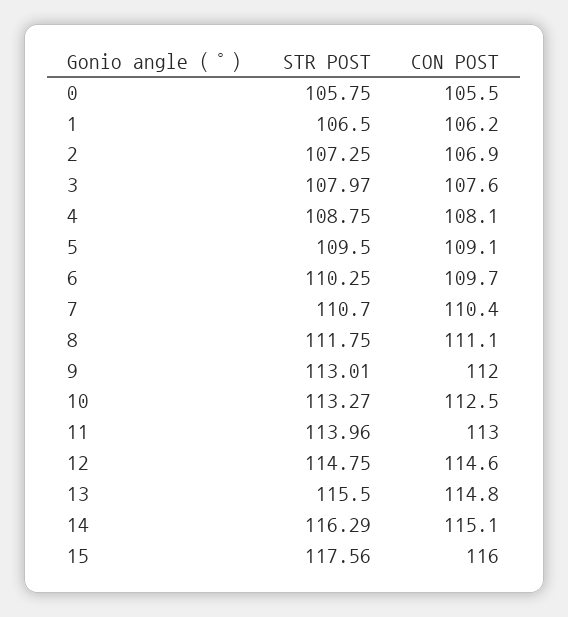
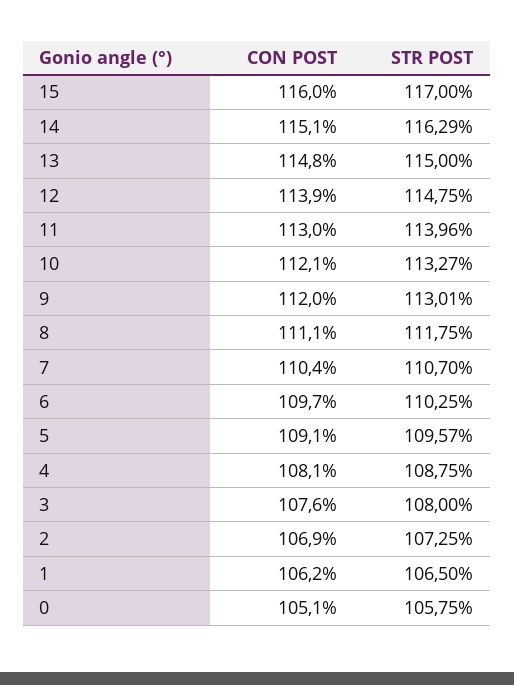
  {
    "STR POST": {
      "0": 105.75,
      "1": 106.5,
      "2": 107.25,
-     "3": 107.97,
+     "3": 108,
      "4": 108.75,
-     "5": 109.5,
+     "5": 109.57,
      "6": 110.25,
      "7": 110.7,
      "8": 111.75,
      "9": 113.01,
      "10": 113.27,
      "11": 113.96,
      "12": 114.75,
-     "13": 115.5,
+     "13": 115,
      "14": 116.29,
-     "15": 117.56
+     "15": 117
    },
    "CON POST": {
-     "0": 105.5,
+     "0": 105.1,
      "1": 106.2,
      "2": 106.9,
      "3": 107.6,
      "4": 108.1,
      "5": 109.1,
      "6": 109.7,
      "7": 110.4,
      "8": 111.1,
      "9": 112,
-     "10": 112.5,
+     "10": 112.1,
      "11": 113,
-     "12": 114.6,
+     "12": 113.9,
      "13": 114.8,
      "14": 115.1,
      "15": 116
    }
  }

